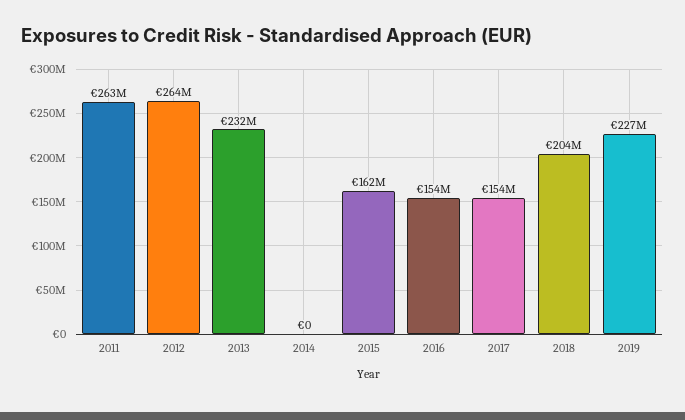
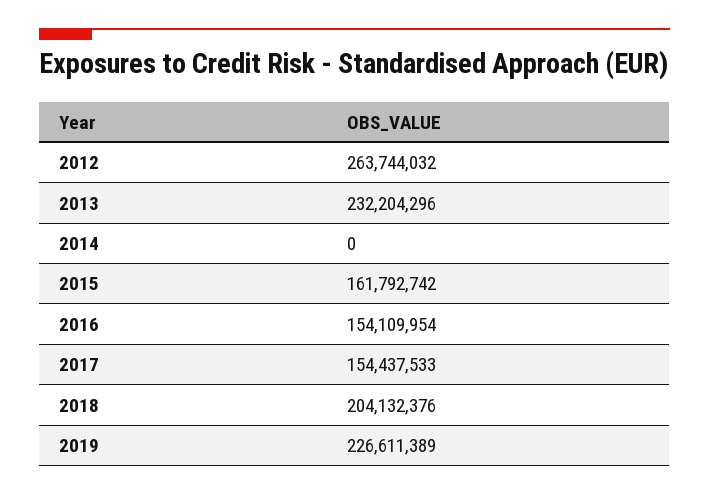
  {
-   "2011": 263000000,
    "2012": 263744032,
    "2013": 232204296,
    "2014": 0,
    "2015": 161792742,
    "2016": 154109954,
    "2017": 154437533,
    "2018": 204132376,
    "2019": 226611389
  }

